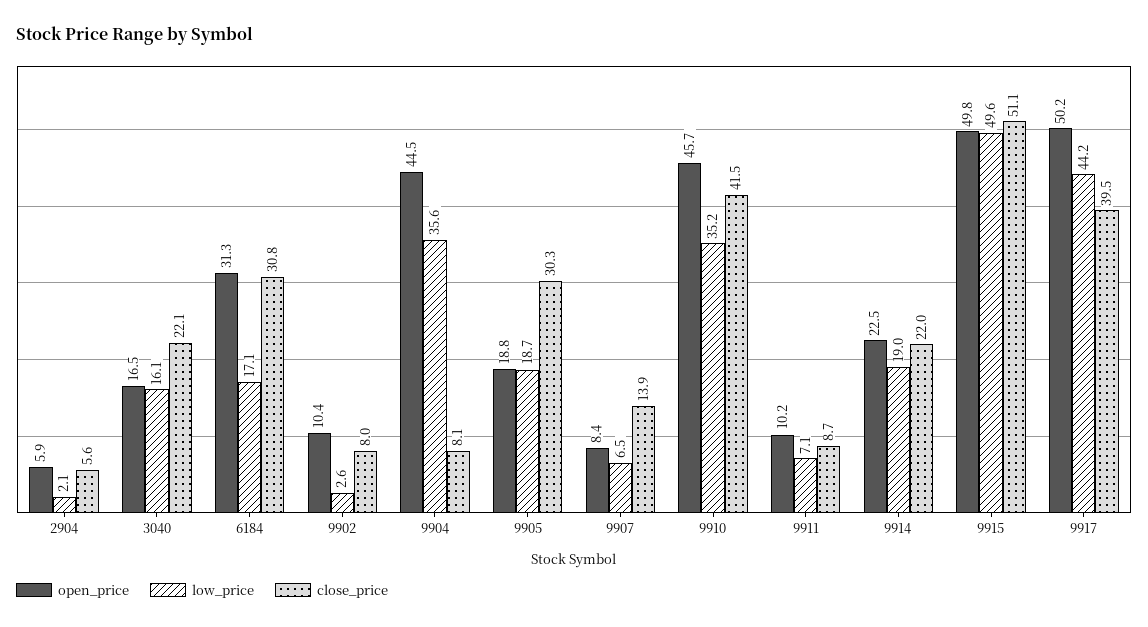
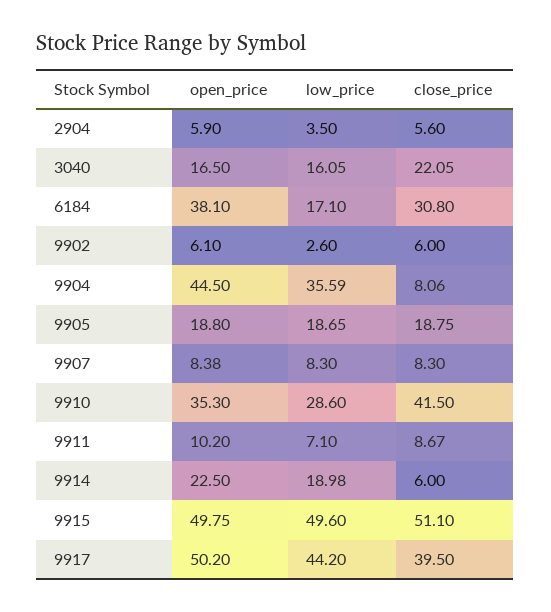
  {
    "open_price": {
      "2904": 5.9,
      "3040": 16.5,
-     "6184": 31.3,
+     "6184": 38.1,
-     "9902": 10.4,
+     "9902": 6.1,
      "9904": 44.5,
      "9905": 18.8,
      "9907": 8.38,
-     "9910": 45.7,
+     "9910": 35.3,
      "9911": 10.2,
      "9914": 22.5,
      "9915": 49.75,
      "9917": 50.2
    },
    "low_price": {
-     "2904": 2.1,
+     "2904": 3.5,
      "3040": 16.05,
      "6184": 17.1,
      "9902": 2.6,
      "9904": 35.59,
      "9905": 18.65,
-     "9907": 6.5,
+     "9907": 8.3,
-     "9910": 35.2,
+     "9910": 28.6,
      "9911": 7.1,
      "9914": 18.98,
      "9915": 49.6,
      "9917": 44.2
    },
    "close_price": {
      "2904": 5.6,
      "3040": 22.05,
      "6184": 30.8,
-     "9902": 8,
+     "9902": 6,
      "9904": 8.06,
-     "9905": 30.3,
+     "9905": 18.75,
-     "9907": 13.9,
+     "9907": 8.3,
      "9910": 41.5,
      "9911": 8.67,
-     "9914": 22,
+     "9914": 6,
      "9915": 51.1,
      "9917": 39.5
    }
  }

